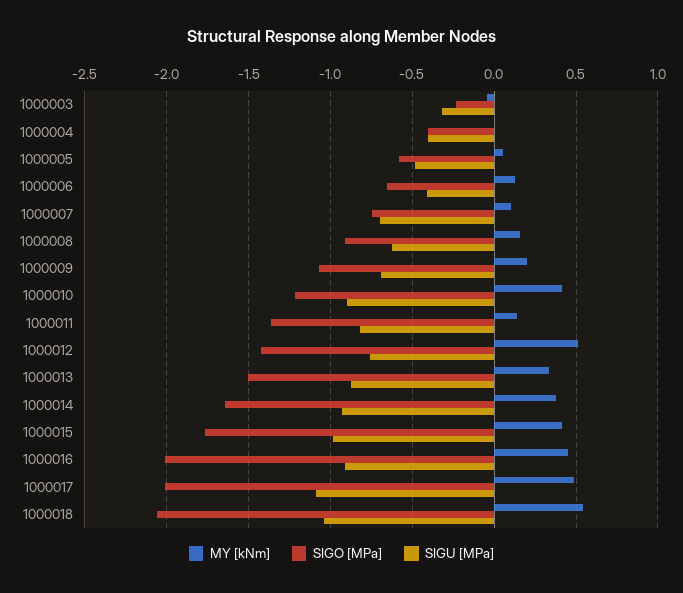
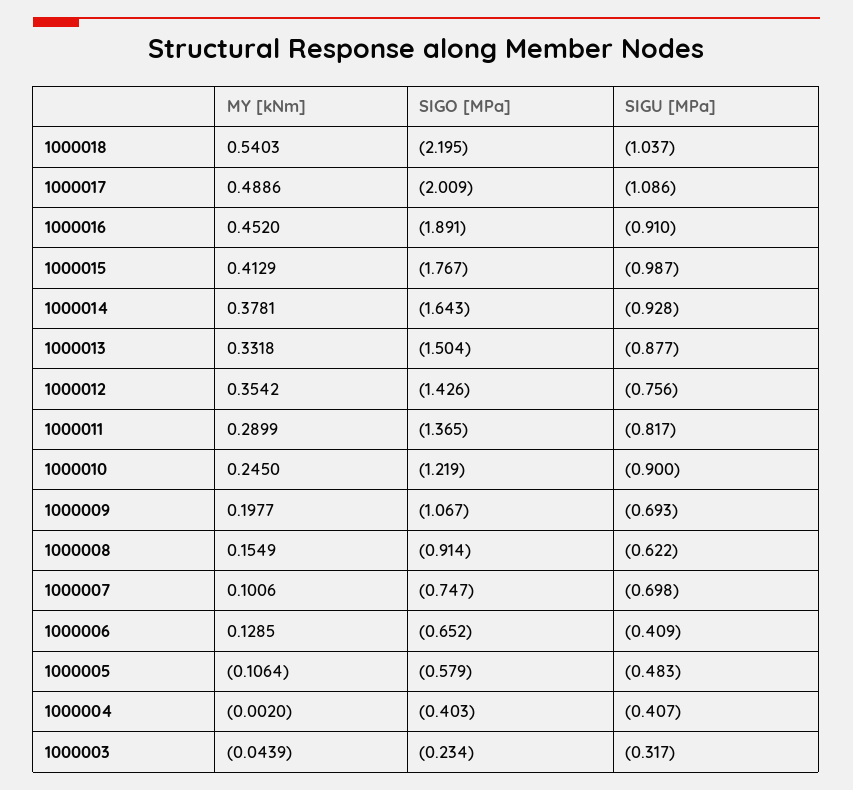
  {
    "MY [kNm]": {
      "1000003": -0.0439,
      "1000004": -0.002,
-     "1000005": 0.05,
+     "1000005": -0.1064,
      "1000006": 0.1285,
      "1000007": 0.1006,
      "1000008": 0.1549,
      "1000009": 0.1977,
-     "1000010": 0.4,
+     "1000010": 0.245,
-     "1000011": 0.15,
+     "1000011": 0.2899,
-     "1000012": 0.5,
+     "1000012": 0.3542,
      "1000013": 0.3318,
      "1000014": 0.3781,
      "1000015": 0.4129,
      "1000016": 0.452,
      "1000017": 0.4886,
      "1000018": 0.5403
    },
    "SIGO [MPa]": {
      "1000003": -0.234,
      "1000004": -0.403,
      "1000005": -0.579,
      "1000006": -0.652,
      "1000007": -0.747,
      "1000008": -0.914,
      "1000009": -1.067,
      "1000010": -1.219,
      "1000011": -1.365,
      "1000012": -1.426,
      "1000013": -1.504,
      "1000014": -1.643,
      "1000015": -1.767,
-     "1000016": -2,
+     "1000016": -1.891,
      "1000017": -2.009,
-     "1000018": -2.05
+     "1000018": -2.195
    },
    "SIGU [MPa]": {
      "1000003": -0.317,
      "1000004": -0.407,
      "1000005": -0.483,
      "1000006": -0.409,
      "1000007": -0.698,
      "1000008": -0.622,
      "1000009": -0.693,
      "1000010": -0.9,
      "1000011": -0.817,
      "1000012": -0.756,
      "1000013": -0.877,
      "1000014": -0.928,
      "1000015": -0.987,
      "1000016": -0.91,
      "1000017": -1.086,
      "1000018": -1.037
    }
  }

